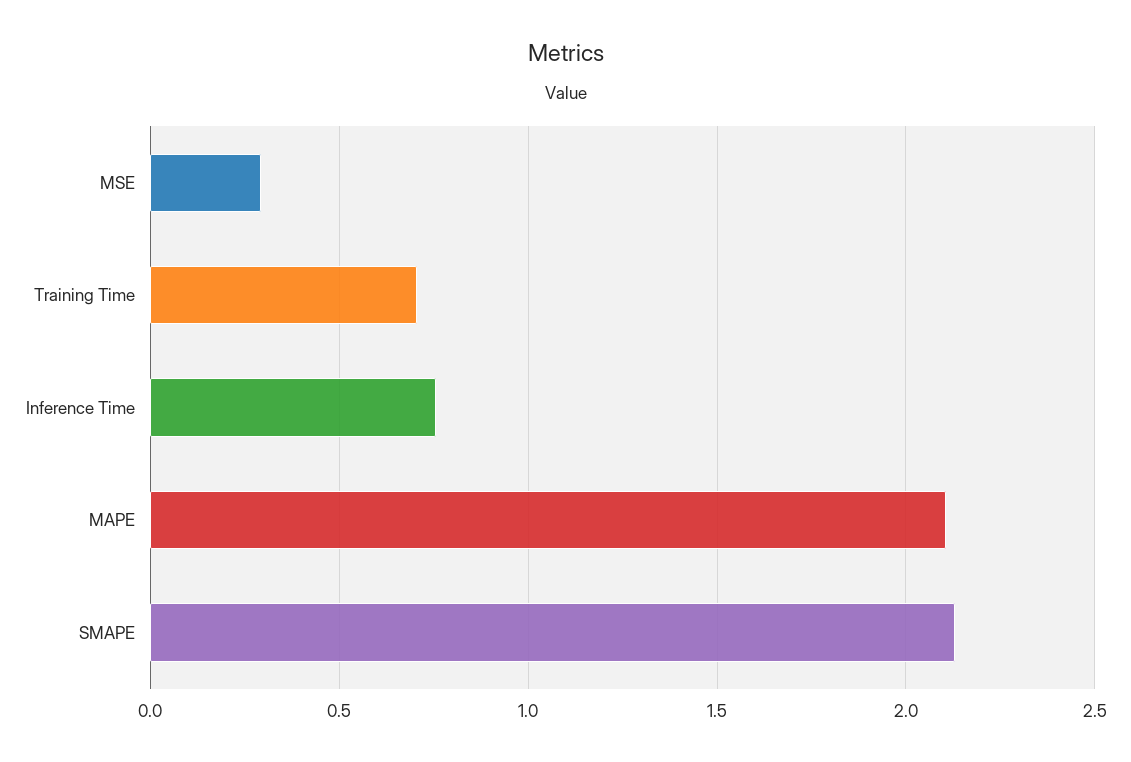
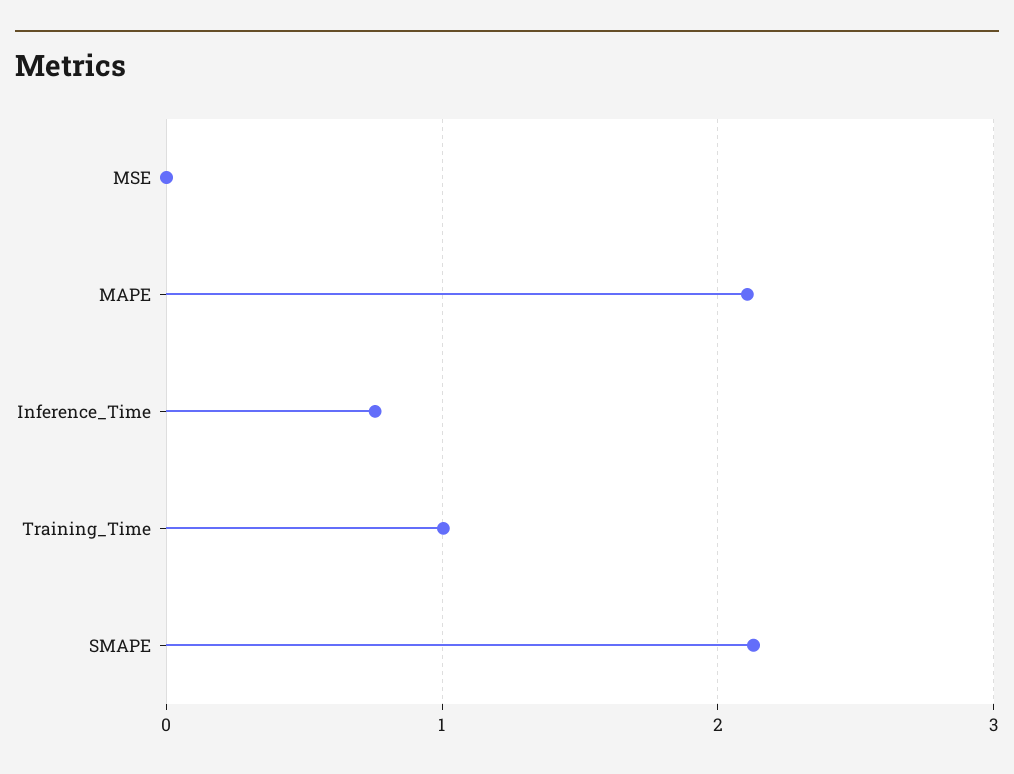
  {
-   "MSE": 0.3,
+   "MSE": 0,
-   "Training Time": 0.7,
+   "Training Time": 1,
    "Inference Time": 0.75,
    "MAPE": 2.1,
    "SMAPE": 2.15
  }

